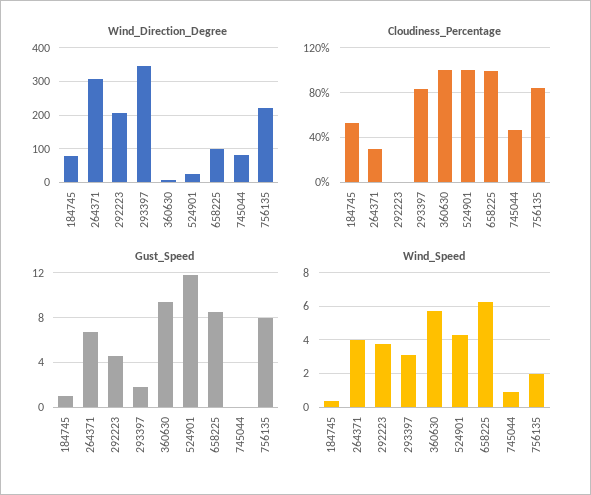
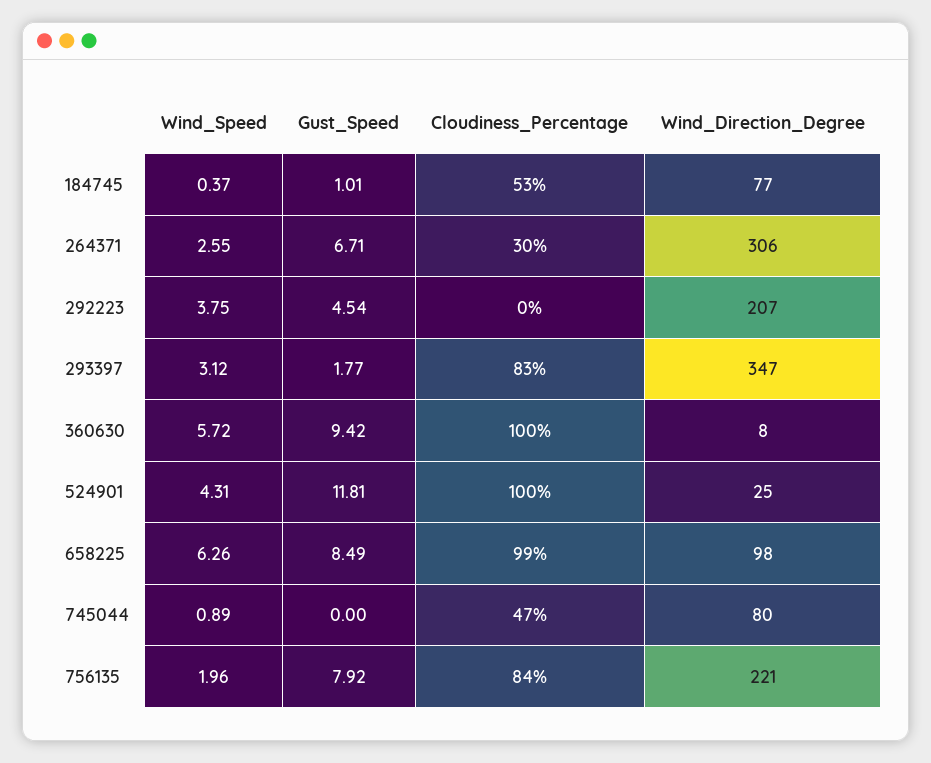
  {
    "Wind_Direction_Degree": {
      "184745": 77,
      "264371": 306,
      "292223": 207,
      "293397": 347,
      "360630": 8,
      "524901": 25,
      "658225": 98,
      "745044": 80,
      "756135": 221
    },
    "Cloudiness_Percentage": {
      "184745": 53,
      "264371": 30,
      "292223": 0,
      "293397": 83,
      "360630": 100,
      "524901": 100,
      "658225": 99,
      "745044": 47,
      "756135": 84
    },
    "Gust_Speed": {
      "184745": 1.01,
      "264371": 6.71,
      "292223": 4.54,
      "293397": 1.77,
      "360630": 9.42,
      "524901": 11.81,
      "658225": 8.49,
      "745044": 0,
      "756135": 7.92
    },
    "Wind_Speed": {
      "184745": 0.37,
-     "264371": 4,
+     "264371": 2.55,
      "292223": 3.75,
      "293397": 3.12,
      "360630": 5.72,
      "524901": 4.31,
      "658225": 6.26,
      "745044": 0.89,
      "756135": 1.96
    }
  }

